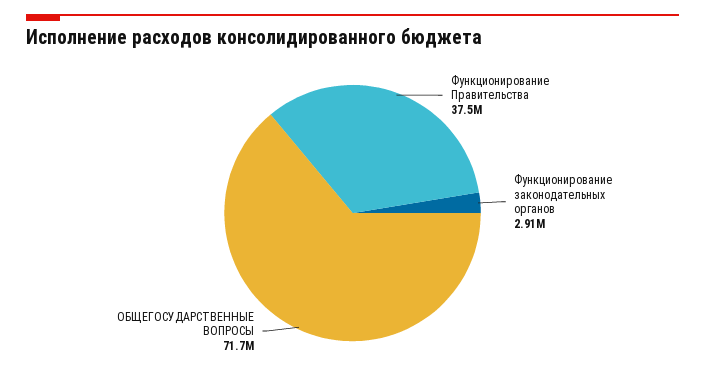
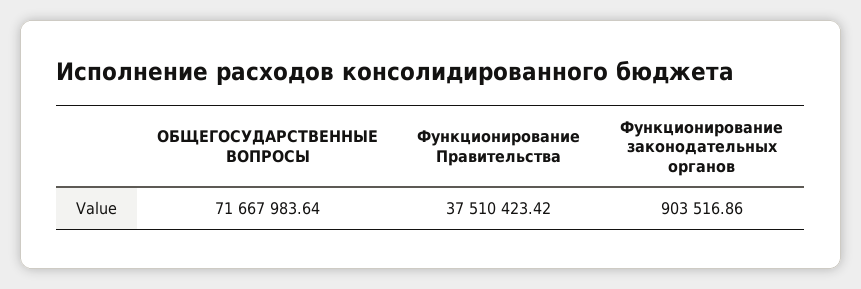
  {
    "Функционирование Правительства": 37510423.42,
-   "Функционирование законодательных органов": 2910000,
+   "Функционирование законодательных органов": 903516.86,
    "ОБЩЕГОСУДАРСТВЕННЫЕ ВОПРОСЫ": 71667983.64
  }

